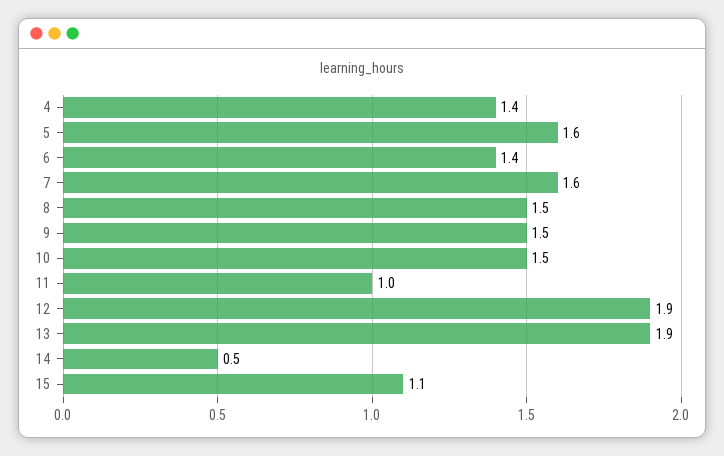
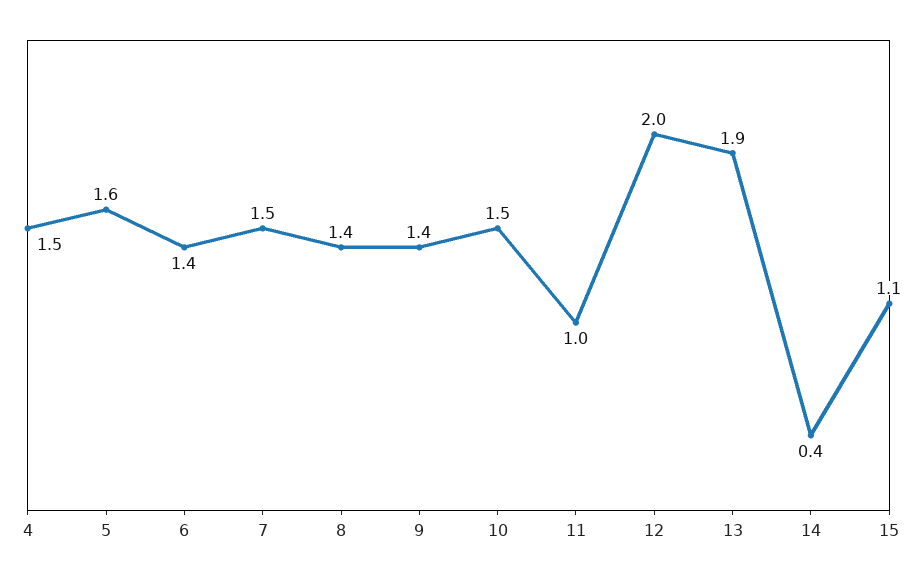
  {
-   "4": 1.4,
+   "4": 1.5,
    "5": 1.6,
    "6": 1.4,
-   "7": 1.6,
+   "7": 1.5,
-   "8": 1.5,
+   "8": 1.4,
-   "9": 1.5,
+   "9": 1.4,
    "10": 1.5,
    "11": 1,
-   "12": 1.9,
+   "12": 2,
    "13": 1.9,
-   "14": 0.5,
+   "14": 0.4,
    "15": 1.1
  }

